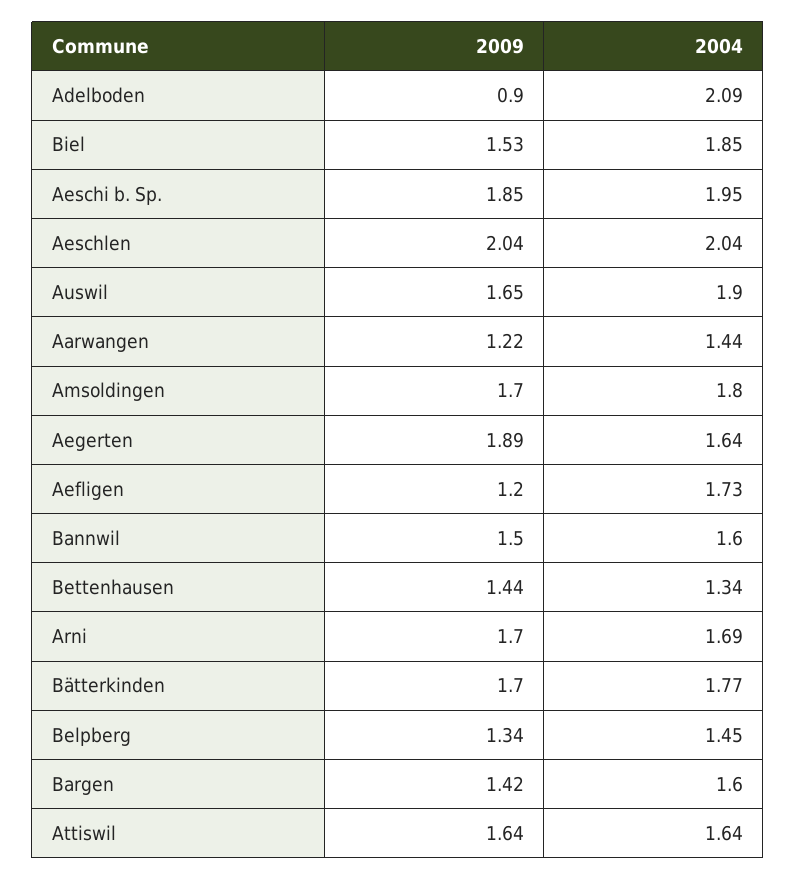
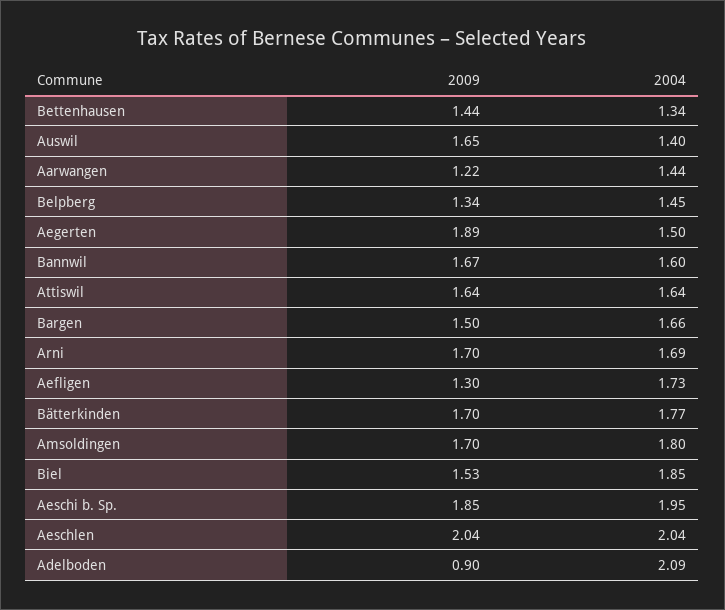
  {
    "2009": {
      "Adelboden": 0.9,
      "Biel": 1.53,
      "Aeschi b. Sp.": 1.85,
      "Aeschlen": 2.04,
      "Auswil": 1.65,
      "Aarwangen": 1.22,
      "Amsoldingen": 1.7,
      "Aegerten": 1.89,
-     "Aefligen": 1.2,
+     "Aefligen": 1.3,
-     "Bannwil": 1.5,
+     "Bannwil": 1.67,
      "Bettenhausen": 1.44,
      "Arni": 1.7,
      "Bätterkinden": 1.7,
      "Belpberg": 1.34,
-     "Bargen": 1.42,
+     "Bargen": 1.5,
      "Attiswil": 1.64
    },
    "2004": {
      "Adelboden": 2.09,
      "Biel": 1.85,
      "Aeschi b. Sp.": 1.95,
      "Aeschlen": 2.04,
-     "Auswil": 1.9,
+     "Auswil": 1.4,
      "Aarwangen": 1.44,
      "Amsoldingen": 1.8,
-     "Aegerten": 1.64,
+     "Aegerten": 1.5,
      "Aefligen": 1.73,
      "Bannwil": 1.6,
      "Bettenhausen": 1.34,
      "Arni": 1.69,
      "Bätterkinden": 1.77,
      "Belpberg": 1.45,
-     "Bargen": 1.6,
+     "Bargen": 1.66,
      "Attiswil": 1.64
    }
  }

